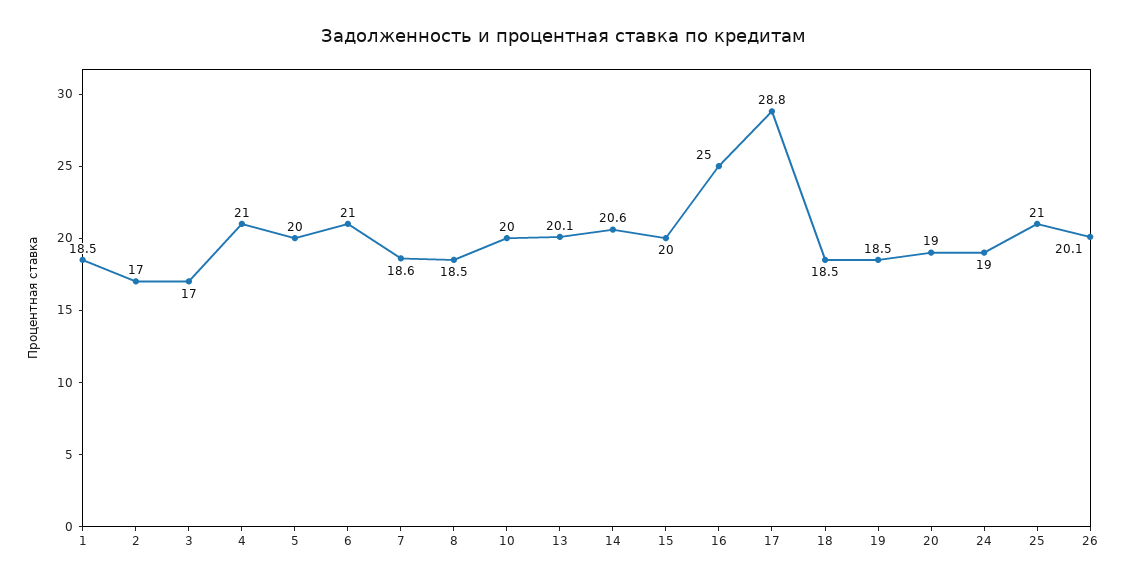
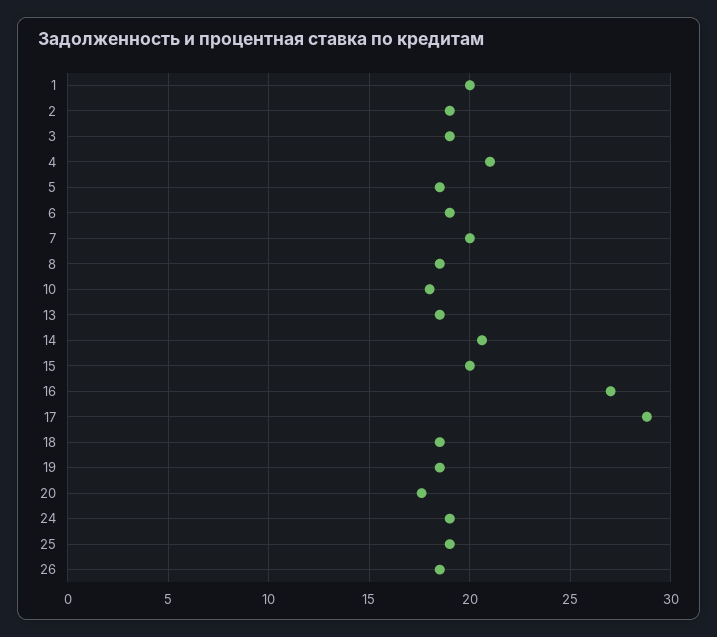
  {
-   "1": 18.5,
+   "1": 20,
-   "2": 17,
+   "2": 19,
-   "3": 17,
+   "3": 19,
    "4": 21,
-   "5": 20,
+   "5": 18.5,
-   "6": 21,
+   "6": 19,
-   "7": 18.6,
+   "7": 20,
    "8": 18.5,
-   "10": 20,
+   "10": 18,
-   "13": 20.1,
+   "13": 18.5,
    "14": 20.6,
    "15": 20,
-   "16": 25,
+   "16": 27,
    "17": 28.8,
    "18": 18.5,
    "19": 18.5,
-   "20": 19,
+   "20": 17.5,
    "24": 19,
-   "25": 21,
+   "25": 19,
-   "26": 20.1
+   "26": 18.5
  }

